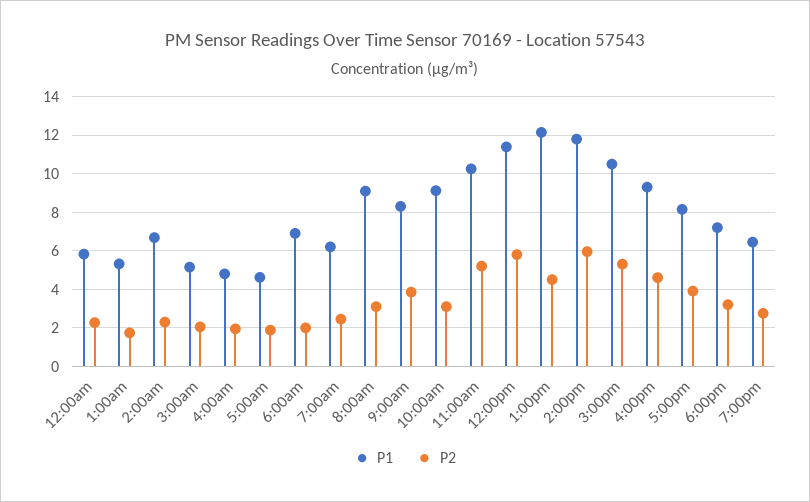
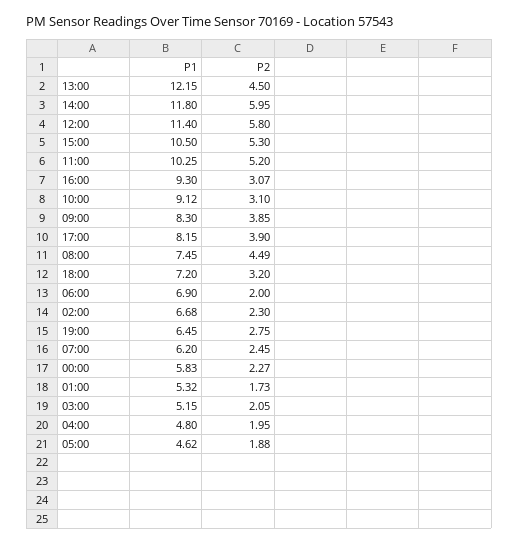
  {
    "P1": {
      "12:00am": 5.83,
      "1:00am": 5.32,
      "2:00am": 6.68,
      "3:00am": 5.15,
      "4:00am": 4.8,
      "5:00am": 4.62,
      "6:00am": 6.9,
      "7:00am": 6.2,
-     "8:00am": 9,
+     "8:00am": 7.45,
      "9:00am": 8.3,
      "10:00am": 9.12,
      "11:00am": 10.25,
      "12:00pm": 11.4,
      "1:00pm": 12.15,
      "2:00pm": 11.8,
      "3:00pm": 10.5,
      "4:00pm": 9.3,
      "5:00pm": 8.15,
      "6:00pm": 7.2,
      "7:00pm": 6.45
    },
    "P2": {
      "12:00am": 2.27,
      "1:00am": 1.73,
      "2:00am": 2.3,
      "3:00am": 2.05,
      "4:00am": 1.95,
      "5:00am": 1.88,
      "6:00am": 2,
      "7:00am": 2.45,
-     "8:00am": 3,
+     "8:00am": 4.49,
      "9:00am": 3.85,
      "10:00am": 3.1,
      "11:00am": 5.2,
      "12:00pm": 5.8,
      "1:00pm": 4.5,
      "2:00pm": 5.95,
      "3:00pm": 5.3,
-     "4:00pm": 4.5,
+     "4:00pm": 3.07,
      "5:00pm": 3.9,
      "6:00pm": 3.2,
      "7:00pm": 2.75
    }
  }

